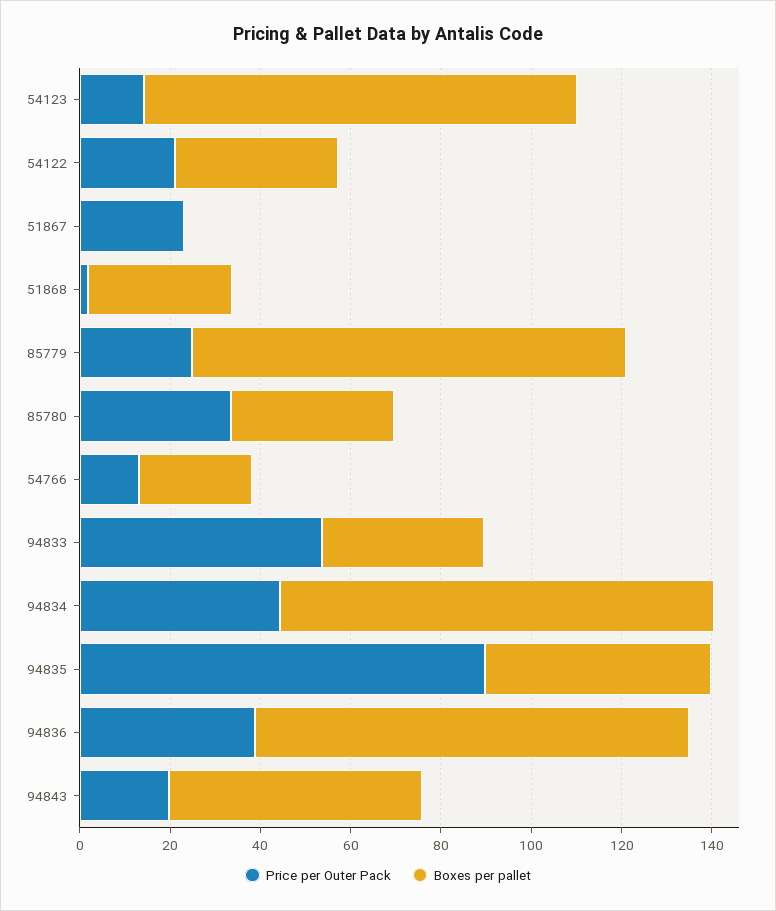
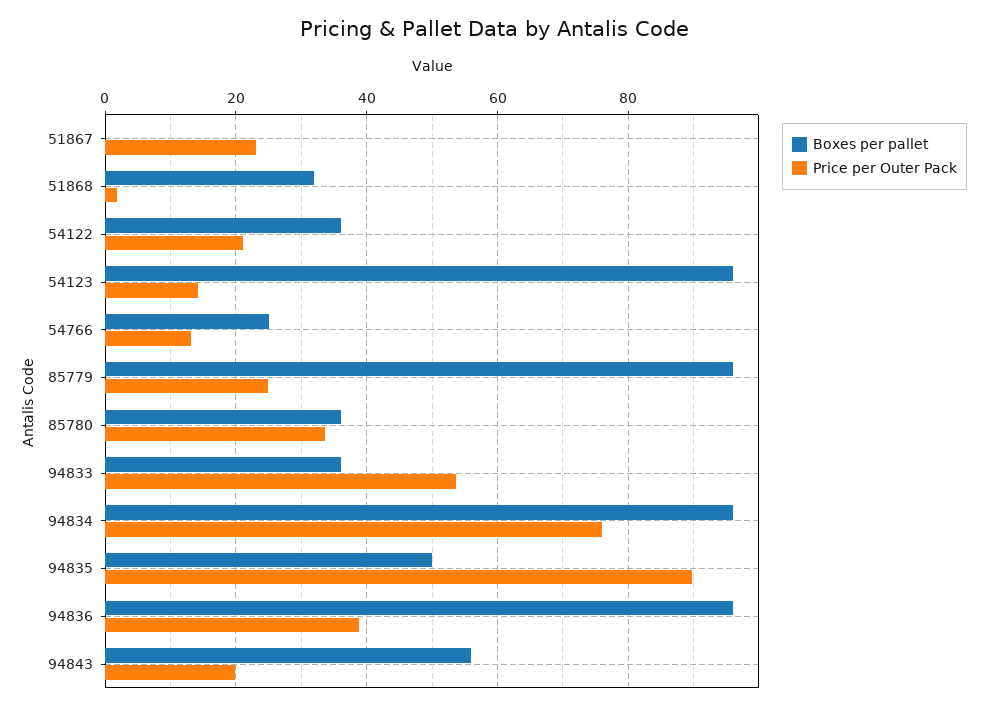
  {
    "Price per Outer Pack": {
      "54123": 14,
      "54122": 22,
      "51867": 24,
      "51868": 2,
      "85779": 24,
      "85780": 34,
      "54766": 14,
      "94833": 54,
-     "94834": 45,
+     "94834": 76,
      "94835": 90,
      "94836": 38,
      "94843": 20
    },
    "Boxes per pallet": {
      "54123": 96,
      "54122": 36,
      "51867": 0,
      "51868": 32,
      "85779": 96,
      "85780": 36,
      "54766": 26,
      "94833": 36,
      "94834": 96,
      "94835": 50,
      "94836": 96,
      "94843": 56
    }
  }

